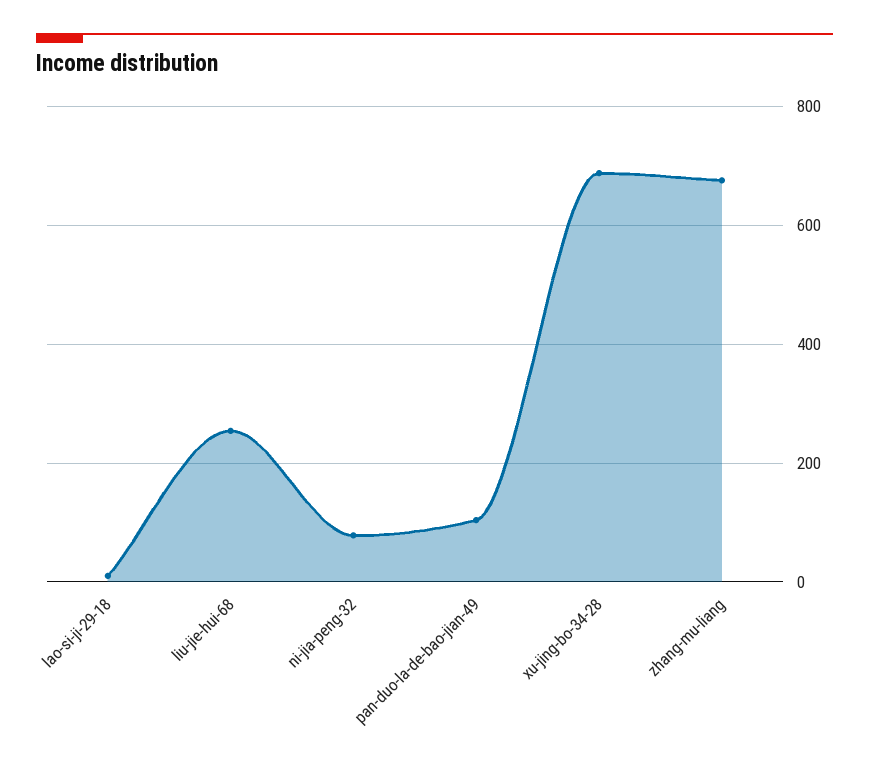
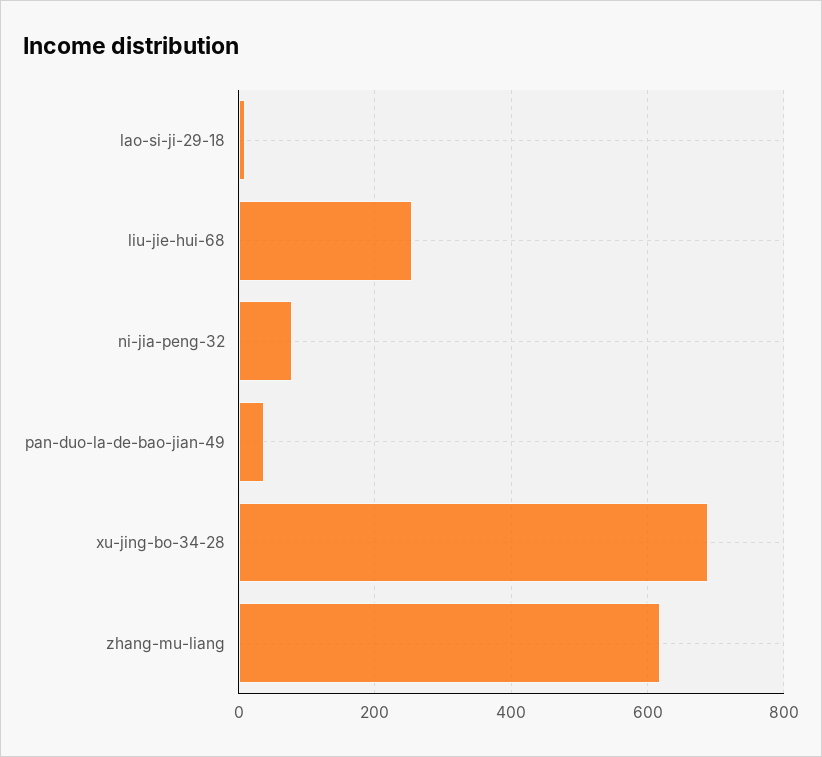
  {
    "lao-si-ji-29-18": 20,
    "liu-jie-hui-68": 260,
    "ni-jia-peng-32": 80,
-   "pan-duo-la-de-bao-jian-49": 100,
+   "pan-duo-la-de-bao-jian-49": 40,
    "xu-jing-bo-34-28": 680,
-   "zhang-mu-liang": 680
+   "zhang-mu-liang": 620
  }

